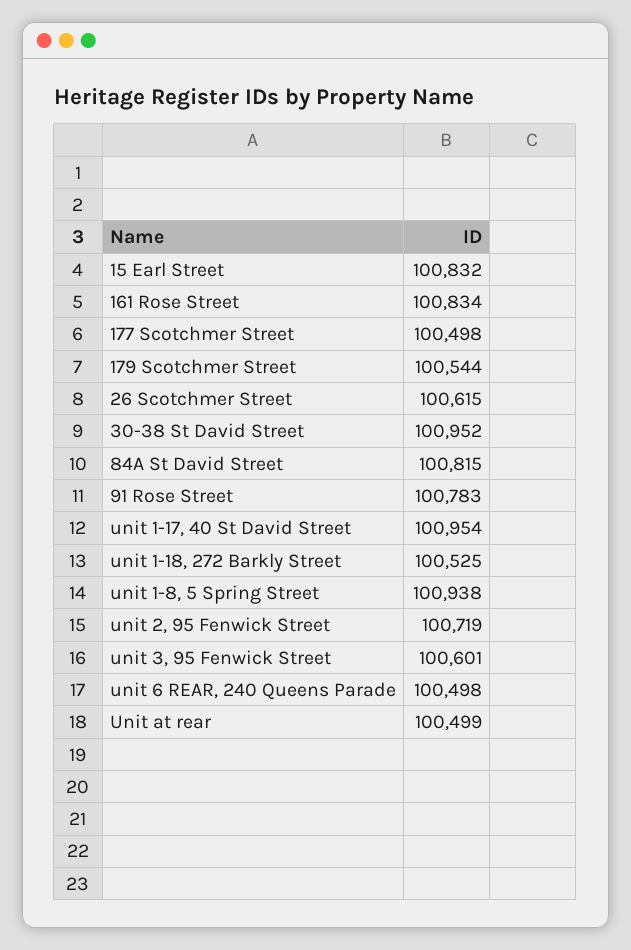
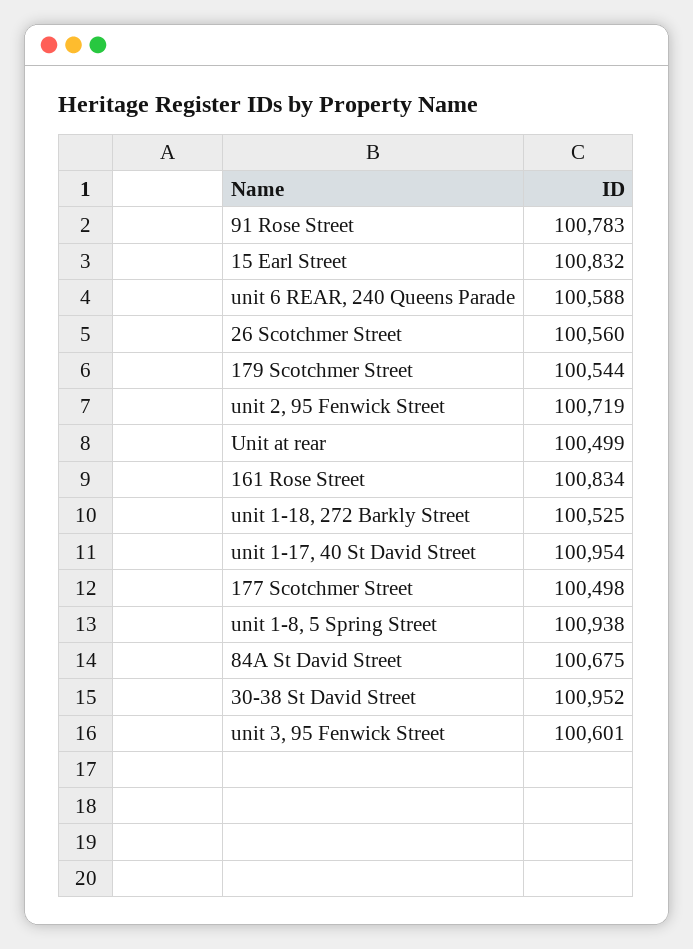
  {
    "15 Earl Street": 100832,
    "161 Rose Street": 100834,
    "177 Scotchmer Street": 100498,
    "179 Scotchmer Street": 100544,
-   "26 Scotchmer Street": 100615,
+   "26 Scotchmer Street": 100560,
    "30-38 St David Street": 100952,
-   "84A St David Street": 100815,
+   "84A St David Street": 100675,
    "91 Rose Street": 100783,
    "unit 1-17, 40 St David Street": 100954,
    "unit 1-18, 272 Barkly Street": 100525,
    "unit 1-8, 5 Spring Street": 100938,
    "unit 2, 95 Fenwick Street": 100719,
    "unit 3, 95 Fenwick Street": 100601,
-   "unit 6 REAR, 240 Queens Parade": 100498,
+   "unit 6 REAR, 240 Queens Parade": 100588,
    "Unit at rear": 100499
  }

